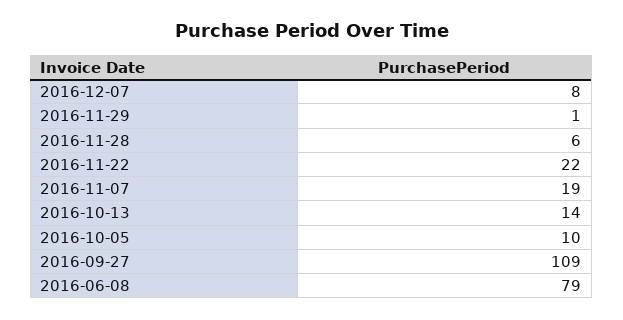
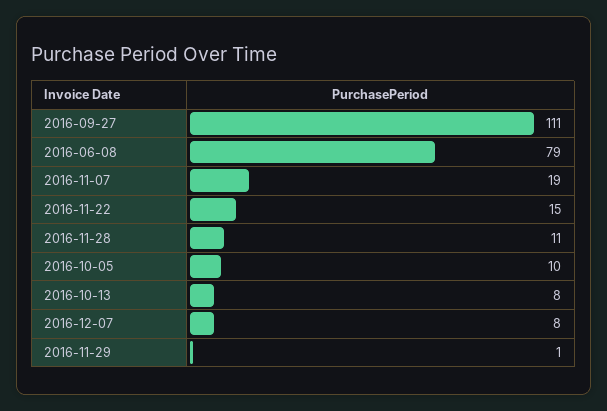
  {
    "2016-12-07": 8,
    "2016-11-29": 1,
-   "2016-11-28": 6,
+   "2016-11-28": 11,
-   "2016-11-22": 22,
+   "2016-11-22": 15,
    "2016-11-07": 19,
-   "2016-10-13": 14,
+   "2016-10-13": 8,
    "2016-10-05": 10,
-   "2016-09-27": 109,
+   "2016-09-27": 111,
    "2016-06-08": 79
  }

